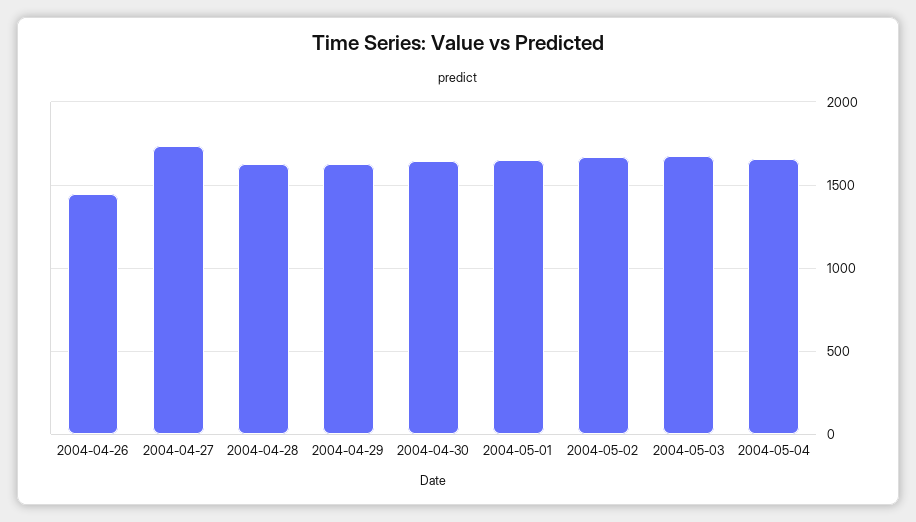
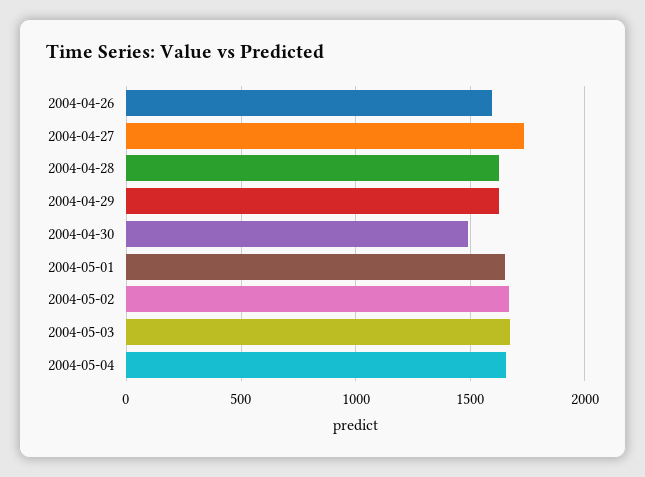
  {
-   "2004-04-26": 1450,
+   "2004-04-26": 1600,
    "2004-04-27": 1750,
    "2004-04-28": 1650,
    "2004-04-29": 1650,
-   "2004-04-30": 1650,
+   "2004-04-30": 1500,
    "2004-05-01": 1650,
    "2004-05-02": 1650,
    "2004-05-03": 1650,
    "2004-05-04": 1650
  }

